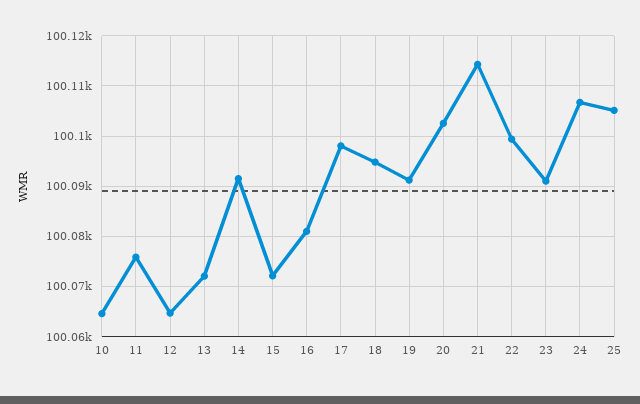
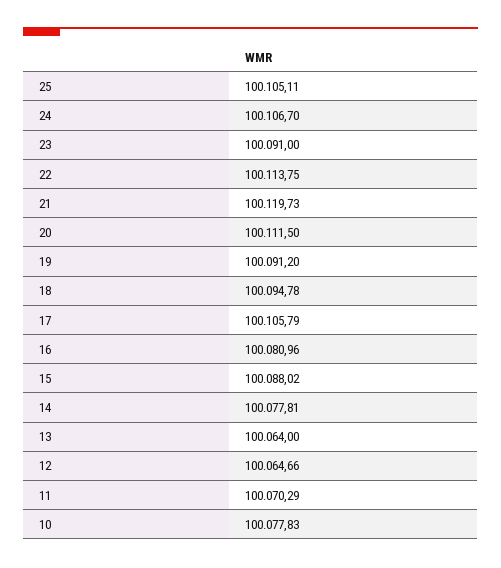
  {
-   "10": 100064,
+   "10": 100077.83,
-   "11": 100076,
+   "11": 100070.29,
    "12": 100064.66,
-   "13": 100072,
+   "13": 100064,
-   "14": 100092,
+   "14": 100077.81,
-   "15": 100072,
+   "15": 100088.02,
    "16": 100080.96,
-   "17": 100098,
+   "17": 100105.79,
    "18": 100094.78,
    "19": 100091.2,
-   "20": 100102,
+   "20": 100111.5,
-   "21": 100114,
+   "21": 100119.73,
-   "22": 100100,
+   "22": 100113.75,
    "23": 100091,
    "24": 100106.7,
    "25": 100105.11
  }

